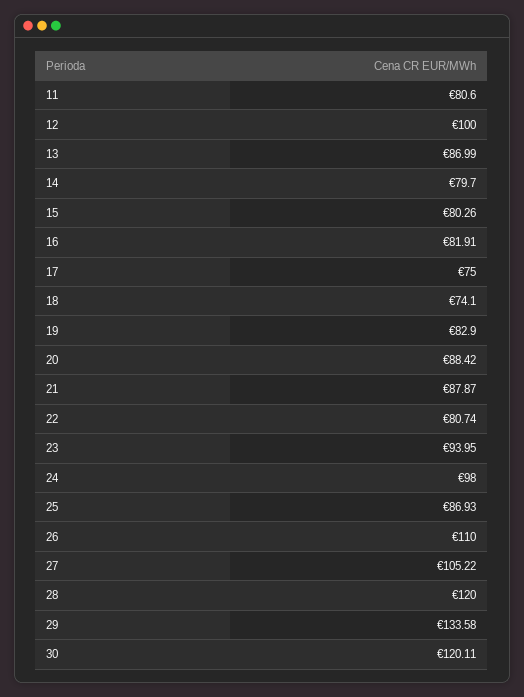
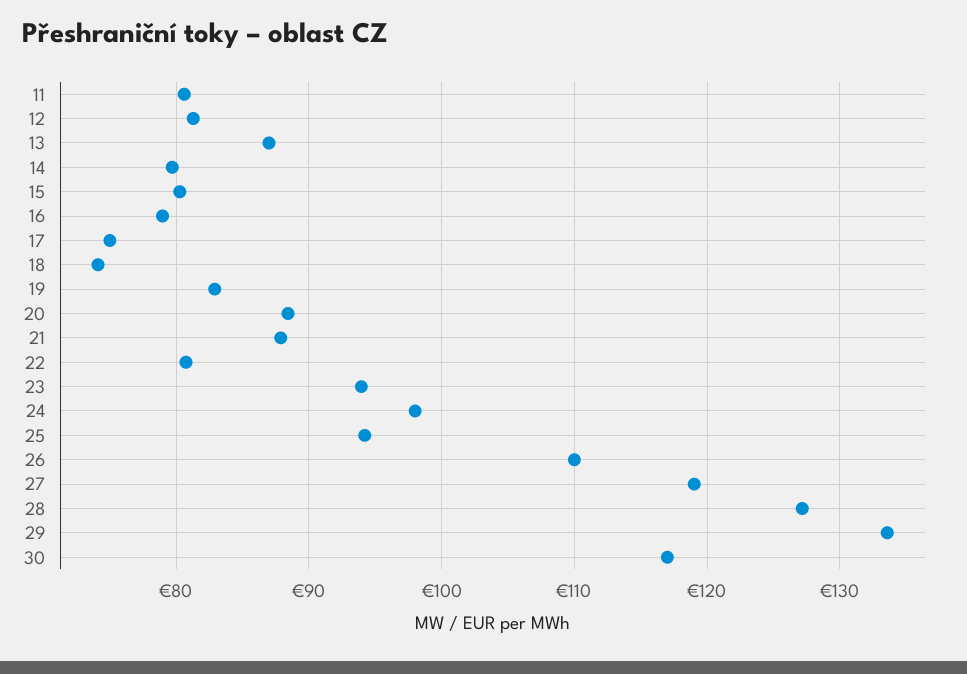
  {
    "11": 80.6,
-   "12": 100,
+   "12": 81,
    "13": 86.99,
    "14": 79.7,
    "15": 80.26,
-   "16": 81.91,
+   "16": 79,
    "17": 75,
    "18": 74.1,
    "19": 82.9,
    "20": 88.42,
    "21": 87.87,
    "22": 80.74,
    "23": 93.95,
    "24": 98,
-   "25": 86.93,
+   "25": 94,
    "26": 110,
-   "27": 105.22,
+   "27": 119,
-   "28": 120,
+   "28": 127,
    "29": 133.58,
-   "30": 120.11
+   "30": 117
  }

